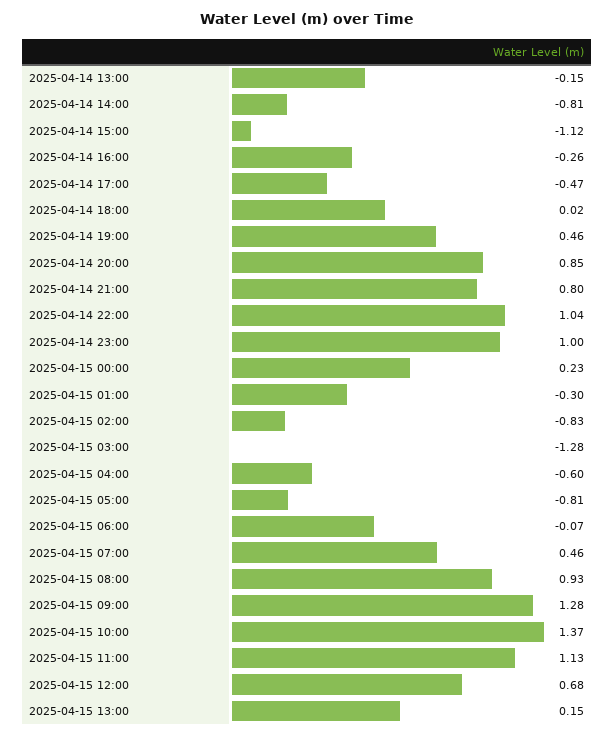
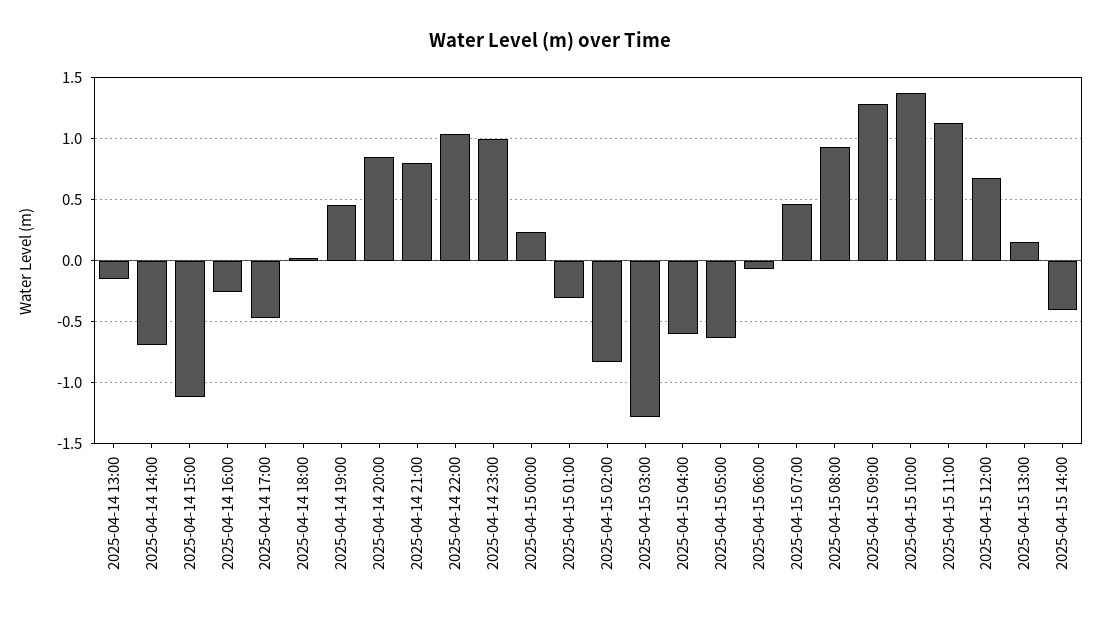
  {
    "2025-04-14 13:00": -0.15,
-   "2025-04-14 14:00": -0.81,
+   "2025-04-14 14:00": -0.7,
    "2025-04-14 15:00": -1.12,
    "2025-04-14 16:00": -0.26,
    "2025-04-14 17:00": -0.47,
    "2025-04-14 18:00": 0.02,
    "2025-04-14 19:00": 0.46,
    "2025-04-14 20:00": 0.85,
    "2025-04-14 21:00": 0.8,
    "2025-04-14 22:00": 1.04,
    "2025-04-14 23:00": 1,
    "2025-04-15 00:00": 0.23,
    "2025-04-15 01:00": -0.3,
    "2025-04-15 02:00": -0.83,
    "2025-04-15 03:00": -1.28,
    "2025-04-15 04:00": -0.6,
-   "2025-04-15 05:00": -0.81,
+   "2025-04-15 05:00": -0.65,
    "2025-04-15 06:00": -0.07,
    "2025-04-15 07:00": 0.46,
    "2025-04-15 08:00": 0.93,
    "2025-04-15 09:00": 1.28,
    "2025-04-15 10:00": 1.37,
    "2025-04-15 11:00": 1.13,
    "2025-04-15 12:00": 0.68,
-   "2025-04-15 13:00": 0.15
+   "2025-04-15 13:00": 0.15,
+   "2025-04-15 14:00": -0.4
  }

